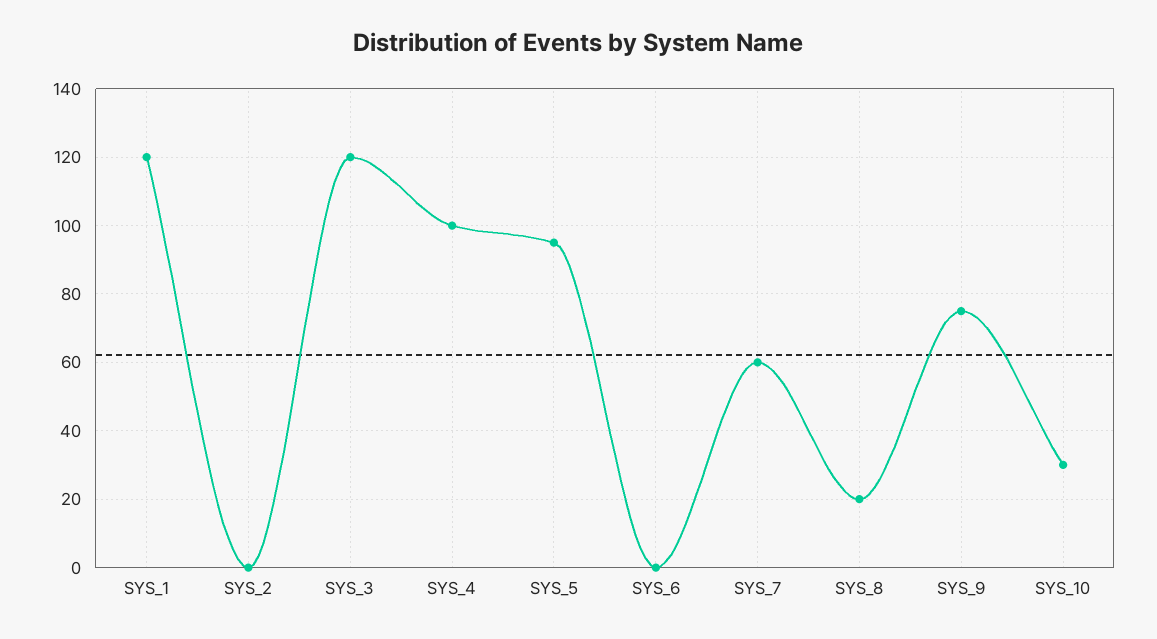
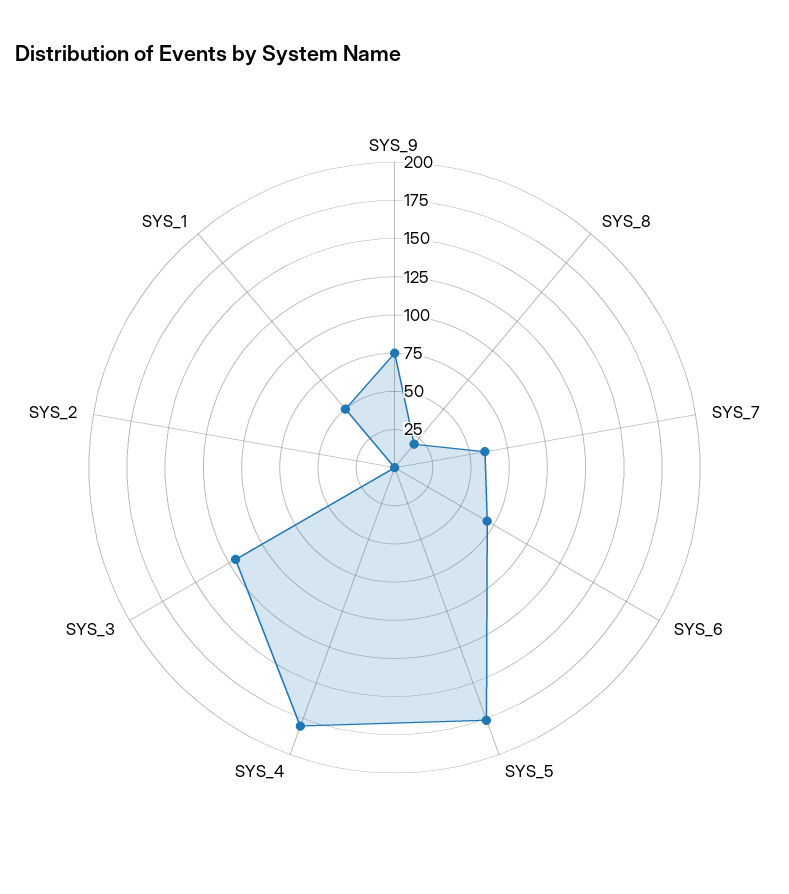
  {
-   "SYS_1": 120,
+   "SYS_1": 50,
    "SYS_2": 0,
    "SYS_3": 120,
-   "SYS_4": 100,
+   "SYS_4": 175,
-   "SYS_5": 95,
+   "SYS_5": 175,
-   "SYS_6": 0,
+   "SYS_6": 75,
    "SYS_7": 60,
    "SYS_8": 20,
-   "SYS_9": 75,
+   "SYS_9": 75
-   "SYS_10": 30
  }

